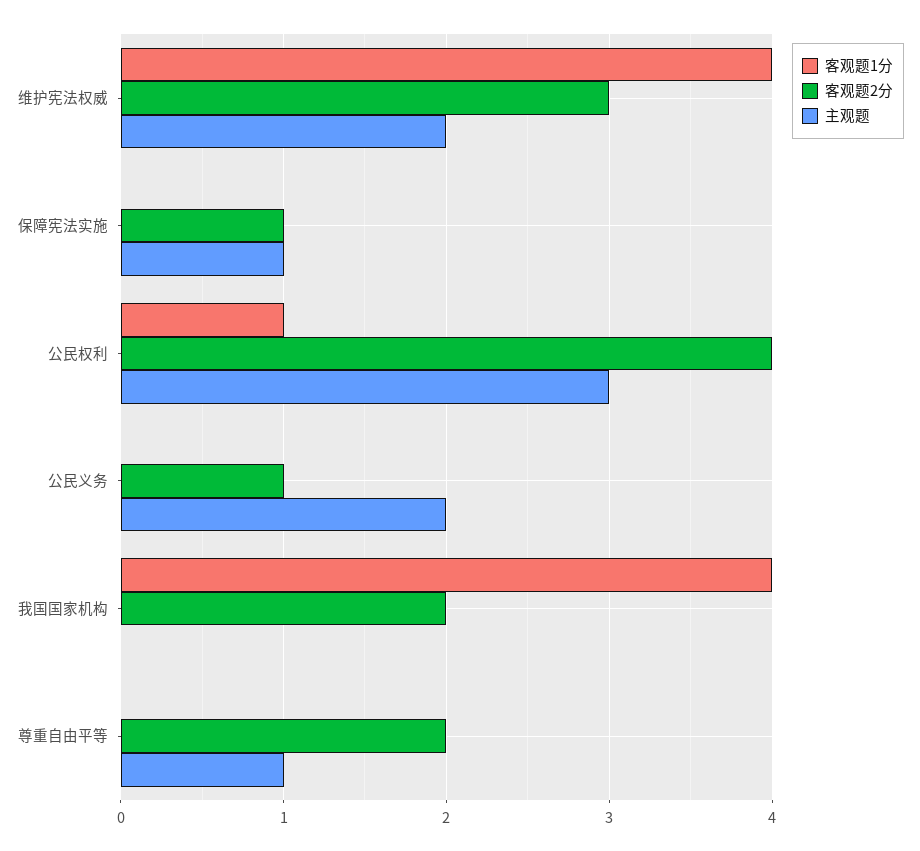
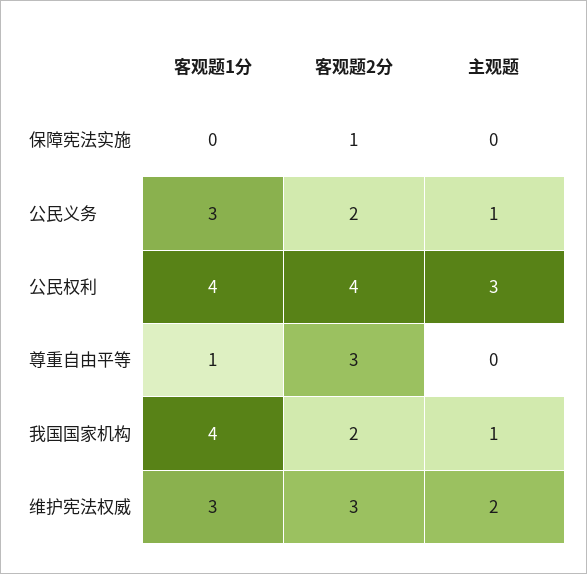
  {
    "客观题1分": {
-     "维护宪法权威": 4,
+     "维护宪法权威": 3,
      "保障宪法实施": 0,
-     "公民权利": 1,
+     "公民权利": 4,
-     "公民义务": 0,
+     "公民义务": 3,
      "我国国家机构": 4,
-     "尊重自由平等": 0
+     "尊重自由平等": 1
    },
    "客观题2分": {
      "维护宪法权威": 3,
      "保障宪法实施": 1,
      "公民权利": 4,
-     "公民义务": 1,
+     "公民义务": 2,
      "我国国家机构": 2,
-     "尊重自由平等": 2
+     "尊重自由平等": 3
    },
    "主观题": {
      "维护宪法权威": 2,
-     "保障宪法实施": 1,
+     "保障宪法实施": 0,
      "公民权利": 3,
-     "公民义务": 2,
+     "公民义务": 1,
-     "我国国家机构": 0,
+     "我国国家机构": 1,
-     "尊重自由平等": 1
+     "尊重自由平等": 0
    }
  }

